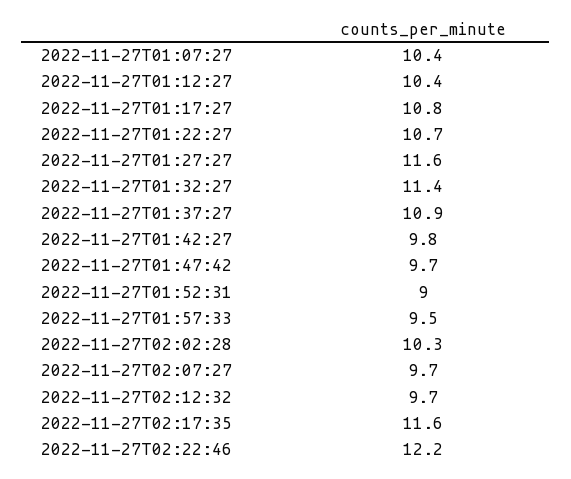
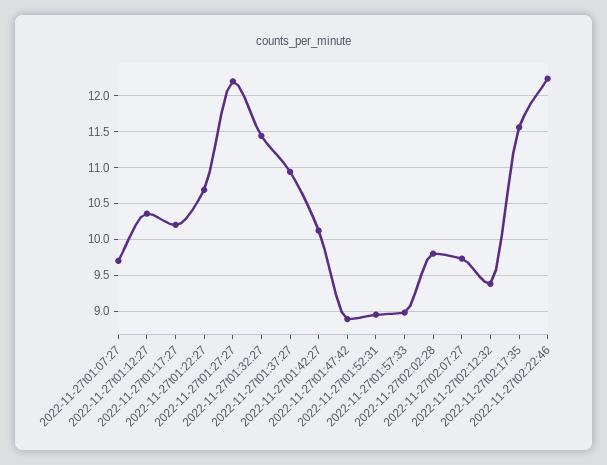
  {
-   "2022-11-27T01:07:27": 10.4,
+   "2022-11-27T01:07:27": 9.7,
    "2022-11-27T01:12:27": 10.4,
-   "2022-11-27T01:17:27": 10.8,
+   "2022-11-27T01:17:27": 10.2,
    "2022-11-27T01:22:27": 10.7,
-   "2022-11-27T01:27:27": 11.6,
+   "2022-11-27T01:27:27": 12.2,
    "2022-11-27T01:32:27": 11.4,
    "2022-11-27T01:37:27": 10.9,
-   "2022-11-27T01:42:27": 9.8,
+   "2022-11-27T01:42:27": 10.1,
-   "2022-11-27T01:47:42": 9.7,
+   "2022-11-27T01:47:42": 8.9,
    "2022-11-27T01:52:31": 9,
-   "2022-11-27T01:57:33": 9.5,
+   "2022-11-27T01:57:33": 9,
-   "2022-11-27T02:02:28": 10.3,
+   "2022-11-27T02:02:28": 9.8,
    "2022-11-27T02:07:27": 9.7,
-   "2022-11-27T02:12:32": 9.7,
+   "2022-11-27T02:12:32": 9.4,
    "2022-11-27T02:17:35": 11.6,
    "2022-11-27T02:22:46": 12.2
  }

